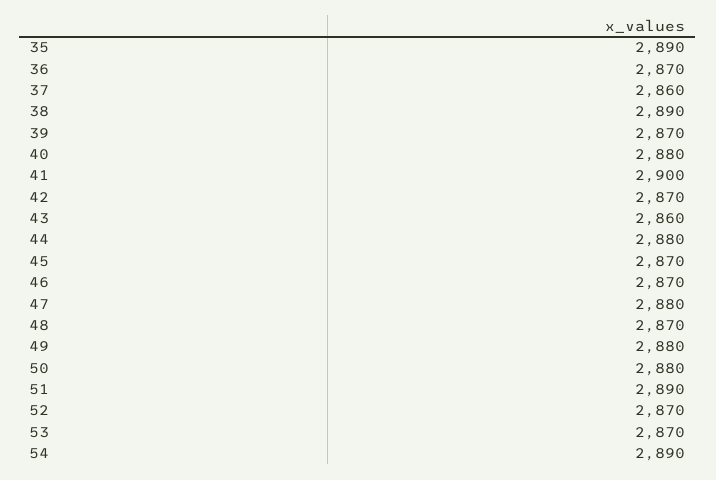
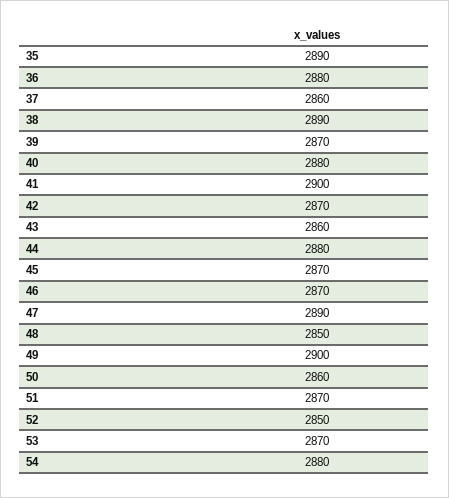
  {
    "35": 2890,
-   "36": 2870,
+   "36": 2880,
    "37": 2860,
    "38": 2890,
    "39": 2870,
    "40": 2880,
    "41": 2900,
    "42": 2870,
    "43": 2860,
    "44": 2880,
    "45": 2870,
    "46": 2870,
-   "47": 2880,
+   "47": 2890,
-   "48": 2870,
+   "48": 2850,
-   "49": 2880,
+   "49": 2900,
-   "50": 2880,
+   "50": 2860,
-   "51": 2890,
+   "51": 2870,
-   "52": 2870,
+   "52": 2850,
    "53": 2870,
-   "54": 2890
+   "54": 2880
  }

